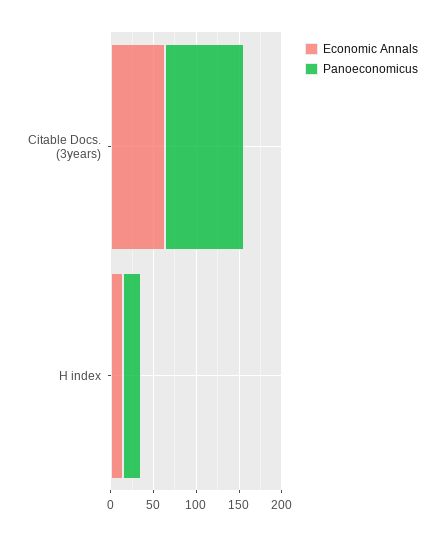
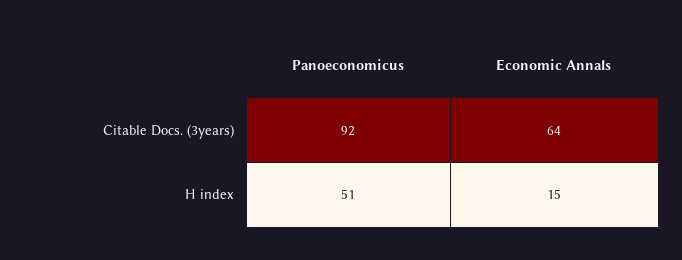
  {
    "Economic Annals": {
      "Citable Docs. (3years)": 64,
      "H index": 15
    },
    "Panoeconomicus": {
      "Citable Docs. (3years)": 92,
-     "H index": 20
+     "H index": 51
    }
  }

